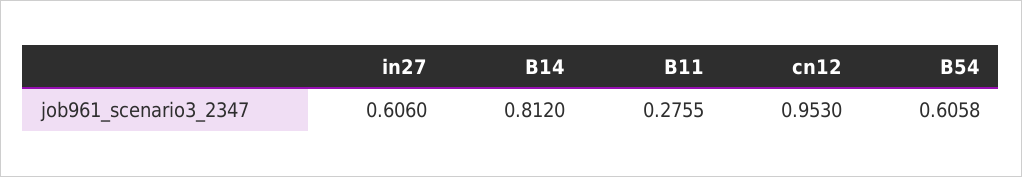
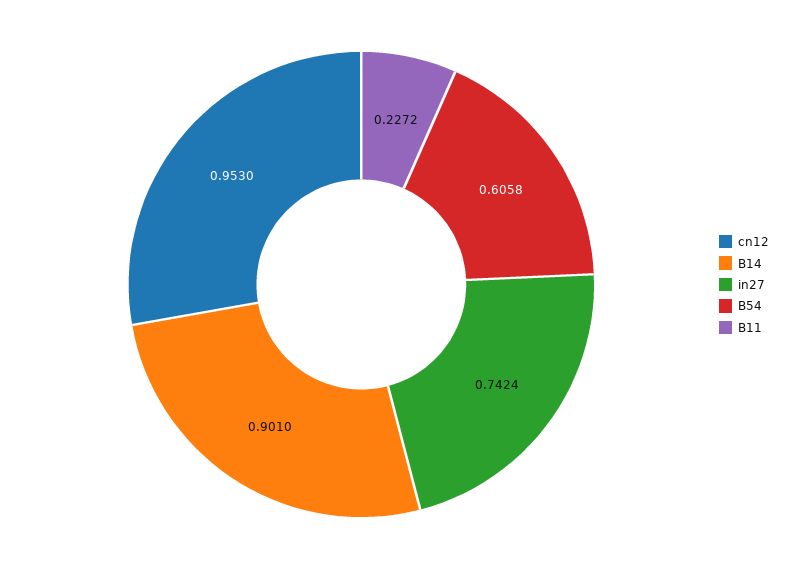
  {
-   "in27": 0.606,
+   "in27": 0.7424,
-   "B14": 0.812,
+   "B14": 0.901,
-   "B11": 0.2755,
+   "B11": 0.2272,
    "cn12": 0.953,
    "B54": 0.6058
  }

